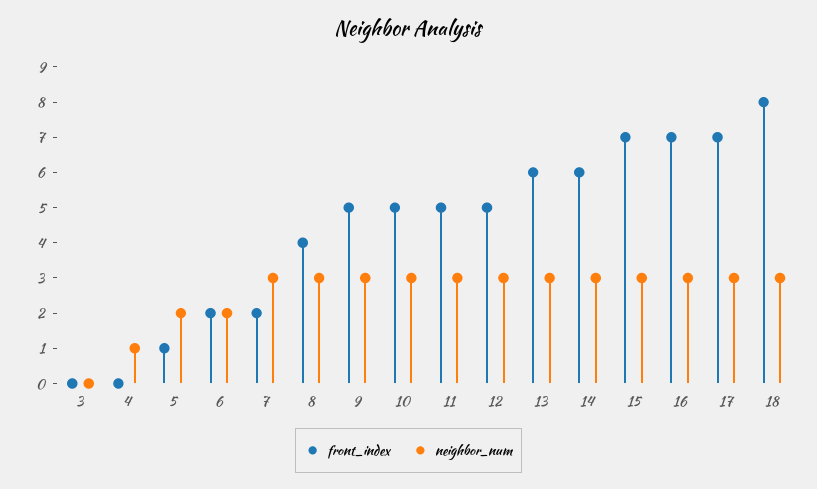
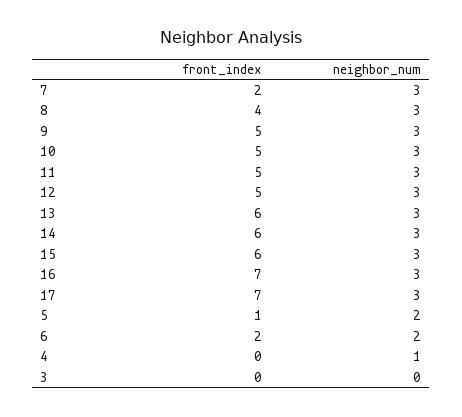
  {
    "front_index": {
      "3": 0,
      "4": 0,
      "5": 1,
      "6": 2,
      "7": 2,
      "8": 4,
      "9": 5,
      "10": 5,
      "11": 5,
      "12": 5,
      "13": 6,
      "14": 6,
-     "15": 7,
+     "15": 6,
      "16": 7,
-     "17": 7,
+     "17": 7
-     "18": 8
    },
    "neighbor_num": {
      "3": 0,
      "4": 1,
      "5": 2,
      "6": 2,
      "7": 3,
      "8": 3,
      "9": 3,
      "10": 3,
      "11": 3,
      "12": 3,
      "13": 3,
      "14": 3,
      "15": 3,
      "16": 3,
-     "17": 3,
+     "17": 3
-     "18": 3
    }
  }

